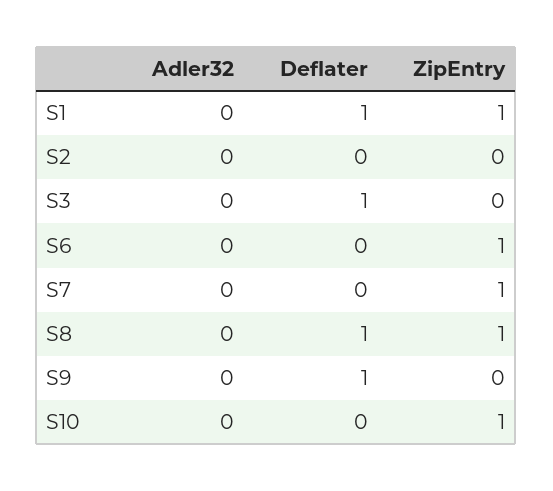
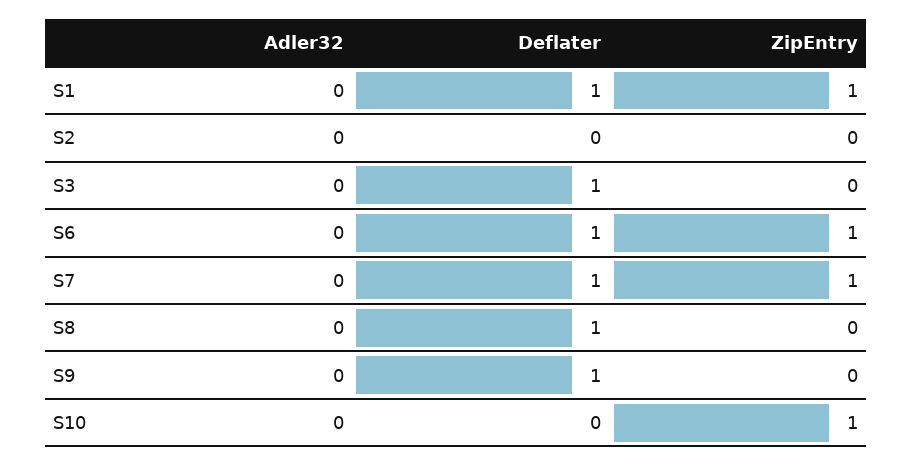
  {
    "Adler32": {
      "S1": 0,
      "S2": 0,
      "S3": 0,
      "S6": 0,
      "S7": 0,
      "S8": 0,
      "S9": 0,
      "S10": 0
    },
    "Deflater": {
      "S1": 1,
      "S2": 0,
      "S3": 1,
-     "S6": 0,
+     "S6": 1,
-     "S7": 0,
+     "S7": 1,
      "S8": 1,
      "S9": 1,
      "S10": 0
    },
    "ZipEntry": {
      "S1": 1,
      "S2": 0,
      "S3": 0,
      "S6": 1,
      "S7": 1,
-     "S8": 1,
+     "S8": 0,
      "S9": 0,
      "S10": 1
    }
  }

